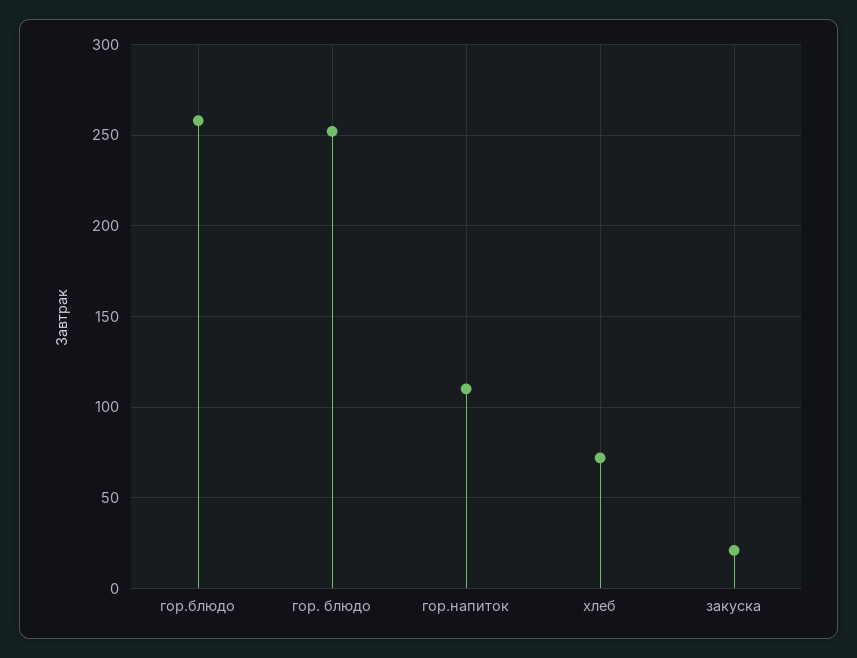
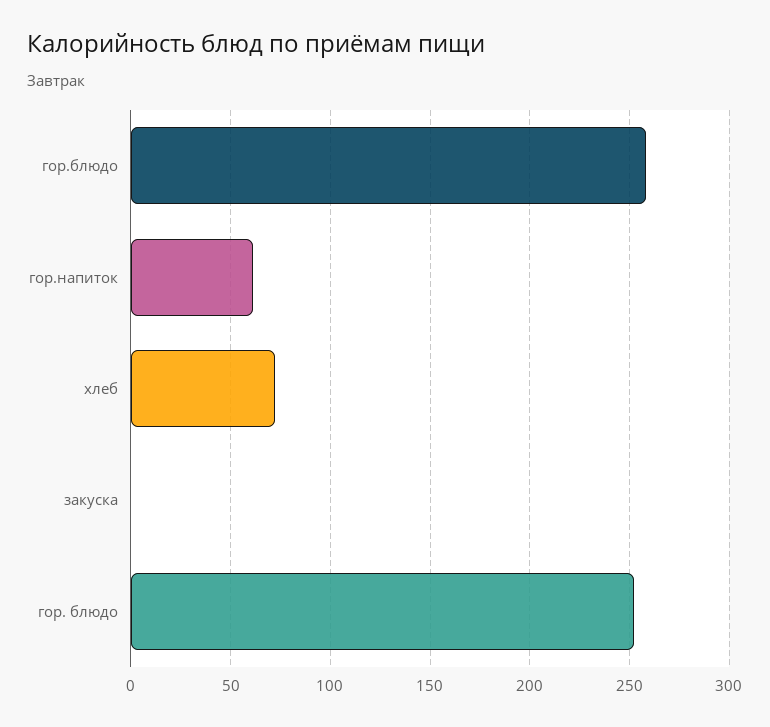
  {
    "гор.блюдо": 260,
    "гор. блюдо": 250,
-   "гор.напиток": 110,
+   "гор.напиток": 60,
    "хлеб": 70,
-   "закуска": 20
+   "закуска": 0
  }

